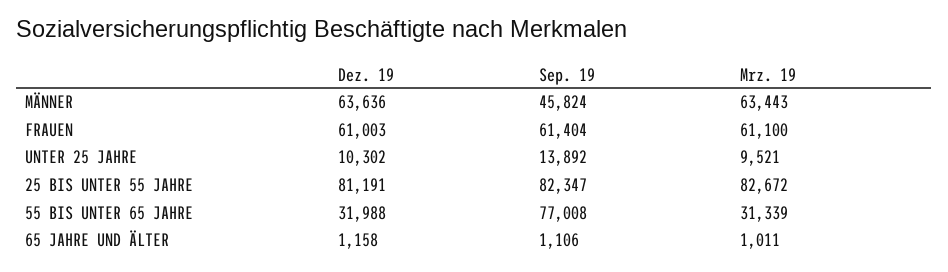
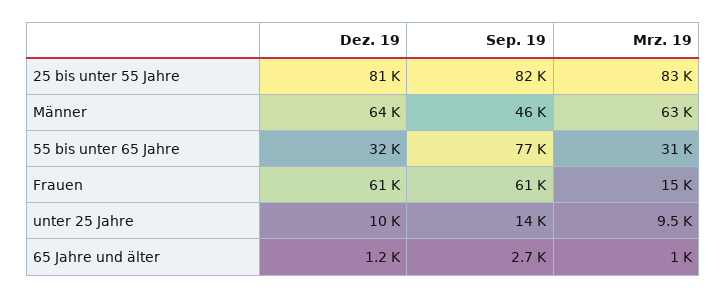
  {
    "Dez. 19": {
      "MÄNNER": 63636,
      "FRAUEN": 61003,
      "UNTER 25 JAHRE": 10302,
      "25 BIS UNTER 55 JAHRE": 81191,
      "55 BIS UNTER 65 JAHRE": 31988,
      "65 JAHRE UND ÄLTER": 1158
    },
    "Sep. 19": {
      "MÄNNER": 45824,
      "FRAUEN": 61404,
      "UNTER 25 JAHRE": 13892,
      "25 BIS UNTER 55 JAHRE": 82347,
      "55 BIS UNTER 65 JAHRE": 77008,
-     "65 JAHRE UND ÄLTER": 1106
+     "65 JAHRE UND ÄLTER": 2700
    },
    "Mrz. 19": {
      "MÄNNER": 63443,
-     "FRAUEN": 61100,
+     "FRAUEN": 15000,
      "UNTER 25 JAHRE": 9521,
      "25 BIS UNTER 55 JAHRE": 82672,
      "55 BIS UNTER 65 JAHRE": 31339,
      "65 JAHRE UND ÄLTER": 1011
    }
  }

